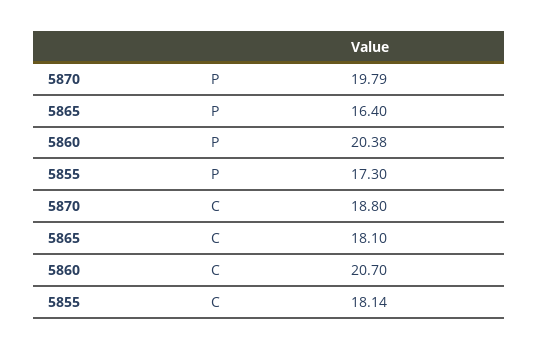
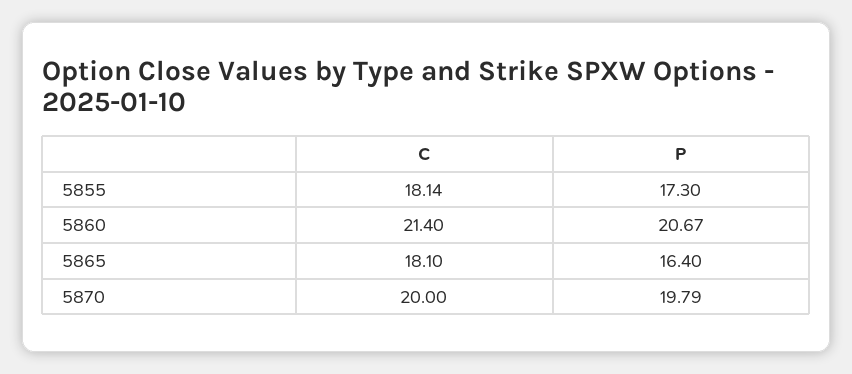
  {
    "5870": {
      "P": 19.79,
-     "C": 18.8
+     "C": 20
    },
    "5865": {
      "P": 16.4,
      "C": 18.1
    },
    "5860": {
-     "P": 20.38,
+     "P": 20.67,
-     "C": 20.7
+     "C": 21.4
    },
    "5855": {
      "P": 17.3,
      "C": 18.14
    }
  }

